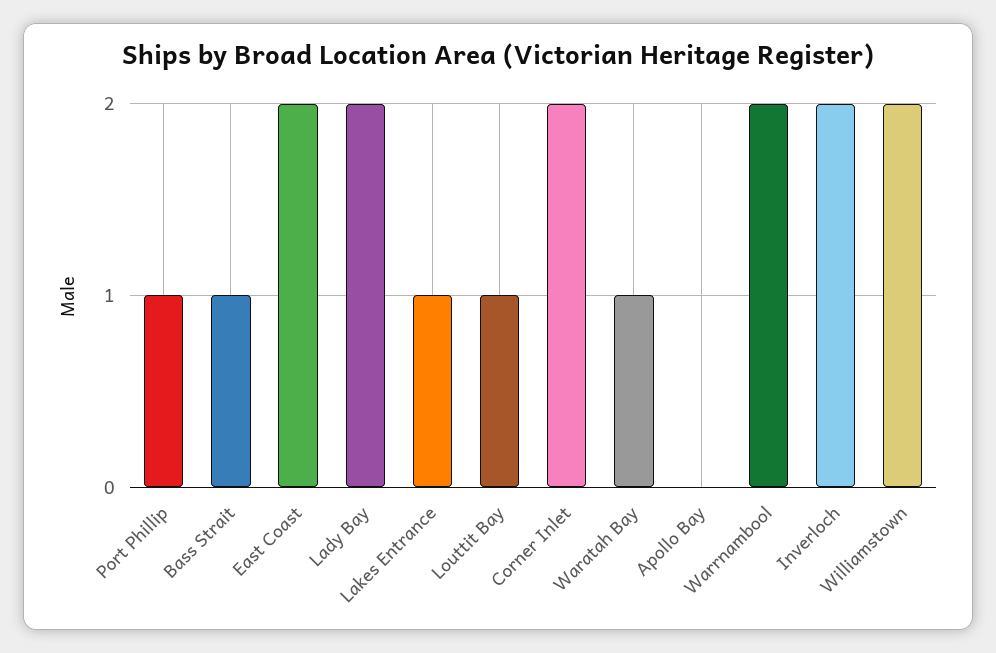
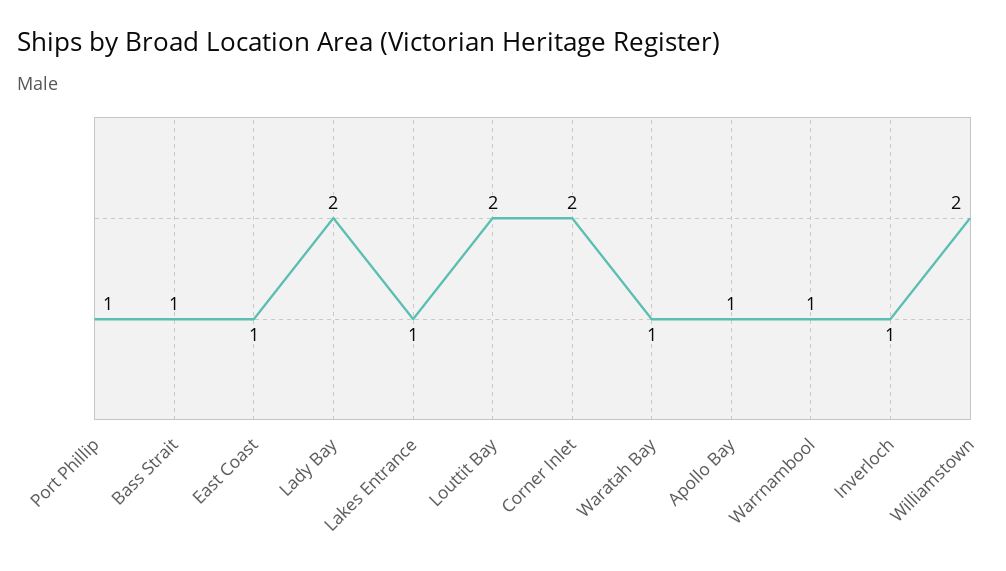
  {
    "Port Phillip": 1,
    "Bass Strait": 1,
-   "East Coast": 2,
+   "East Coast": 1,
    "Lady Bay": 2,
    "Lakes Entrance": 1,
-   "Louttit Bay": 1,
+   "Louttit Bay": 2,
    "Corner Inlet": 2,
    "Waratah Bay": 1,
-   "Apollo Bay": 0,
+   "Apollo Bay": 1,
-   "Warrnambool": 2,
+   "Warrnambool": 1,
-   "Inverloch": 2,
+   "Inverloch": 1,
    "Williamstown": 2
  }

